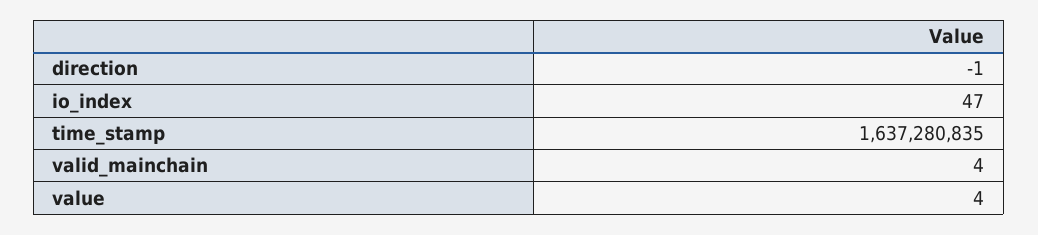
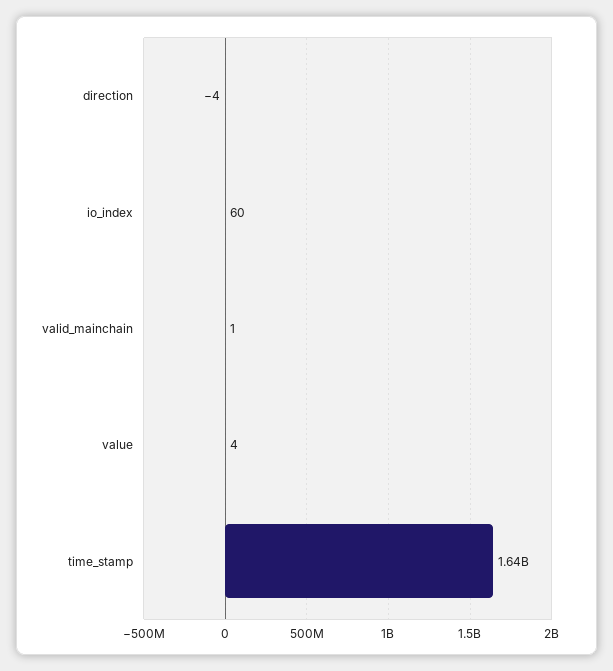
  {
-   "direction": -1,
+   "direction": -4,
-   "io_index": 47,
+   "io_index": 60,
    "time_stamp": 1637280835,
-   "valid_mainchain": 4,
+   "valid_mainchain": 1,
    "value": 4
  }

